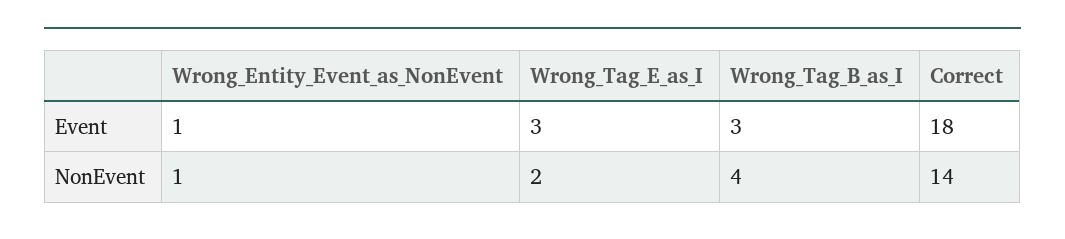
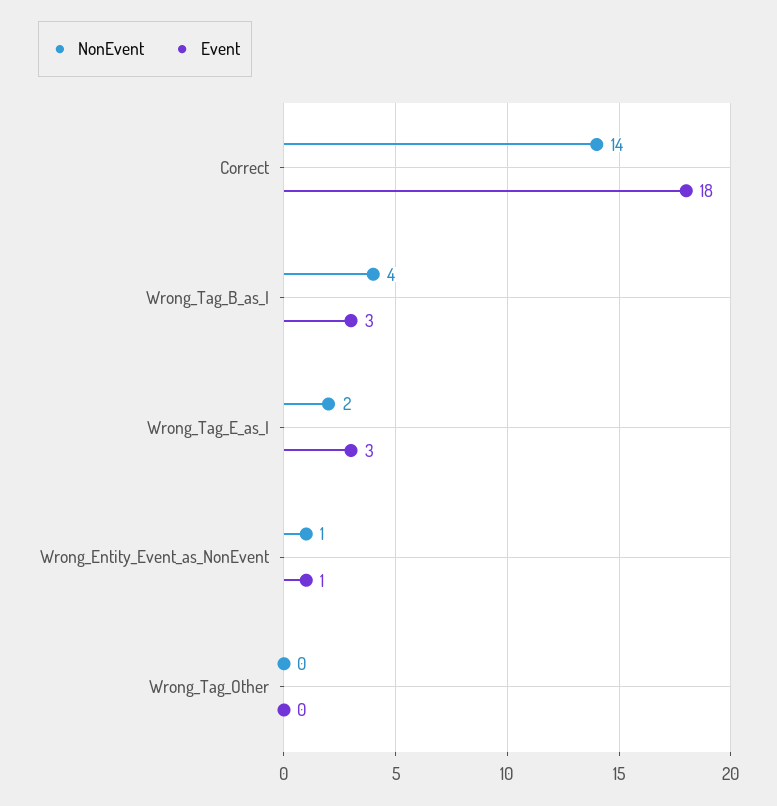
  {
    "Event": {
      "Wrong_Entity_Event_as_NonEvent": 1,
      "Wrong_Tag_E_as_I": 3,
      "Wrong_Tag_B_as_I": 3,
-     "Correct": 18
+     "Correct": 18,
+     "Wrong_Tag_Other": 0
    },
    "NonEvent": {
      "Wrong_Entity_Event_as_NonEvent": 1,
      "Wrong_Tag_E_as_I": 2,
      "Wrong_Tag_B_as_I": 4,
-     "Correct": 14
+     "Correct": 14,
+     "Wrong_Tag_Other": 0
    }
  }

